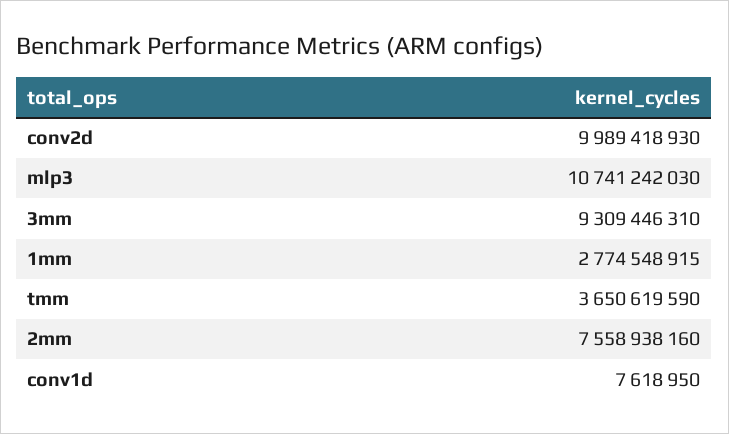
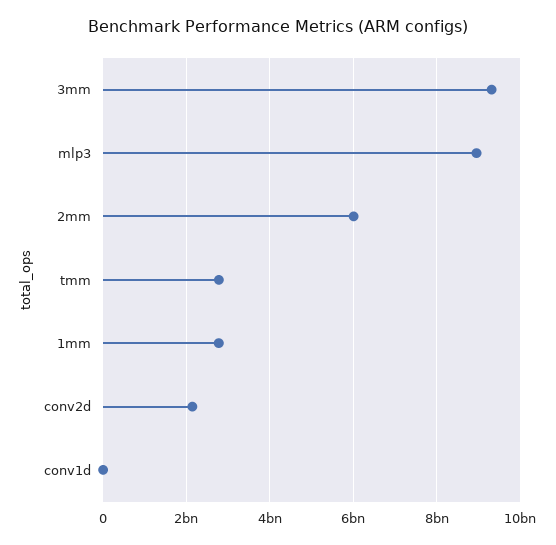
  {
-   "conv2d": 9989418930,
+   "conv2d": 2200000000,
-   "mlp3": 10741242030,
+   "mlp3": 9000000000,
    "3mm": 9309446310,
    "1mm": 2774548915,
-   "tmm": 3650619590,
+   "tmm": 2800000000,
-   "2mm": 7558938160,
+   "2mm": 6000000000,
    "conv1d": 7618950
  }

